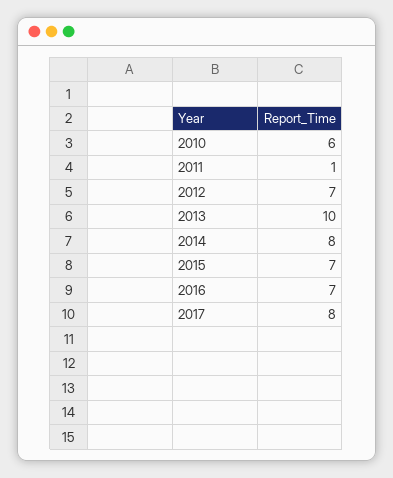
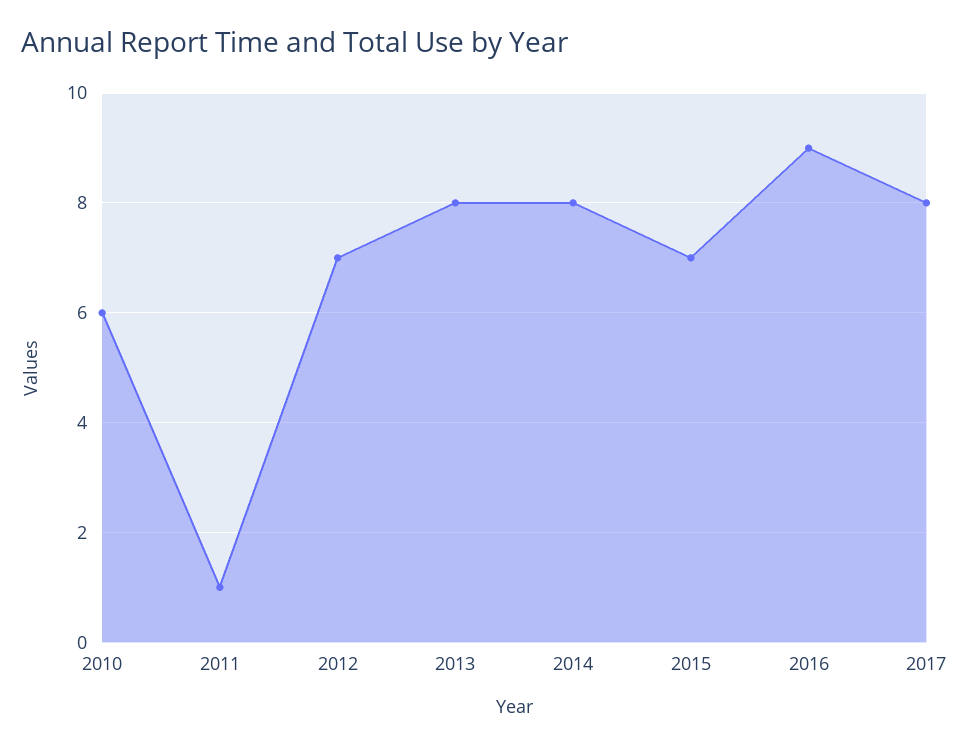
  {
    "2010": 6,
    "2011": 1,
    "2012": 7,
-   "2013": 10,
+   "2013": 8,
    "2014": 8,
    "2015": 7,
-   "2016": 7,
+   "2016": 9,
    "2017": 8
  }

